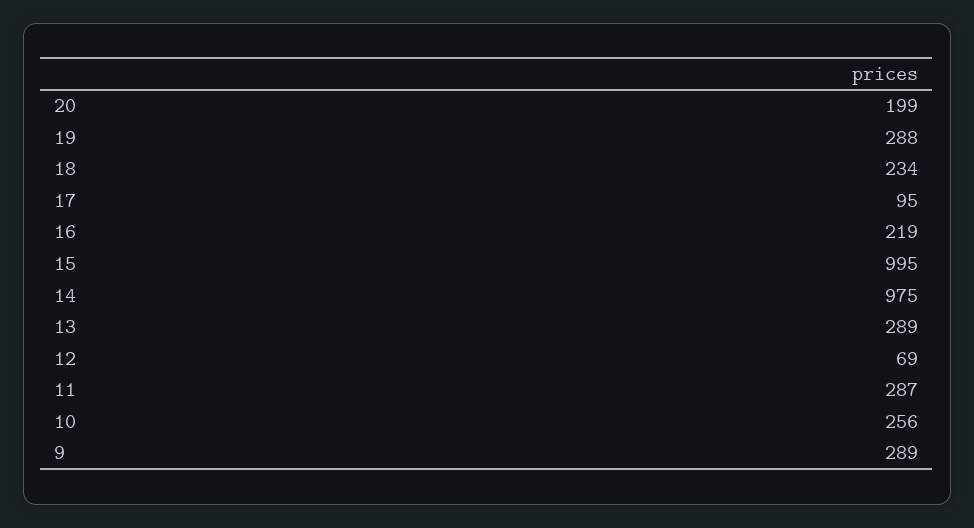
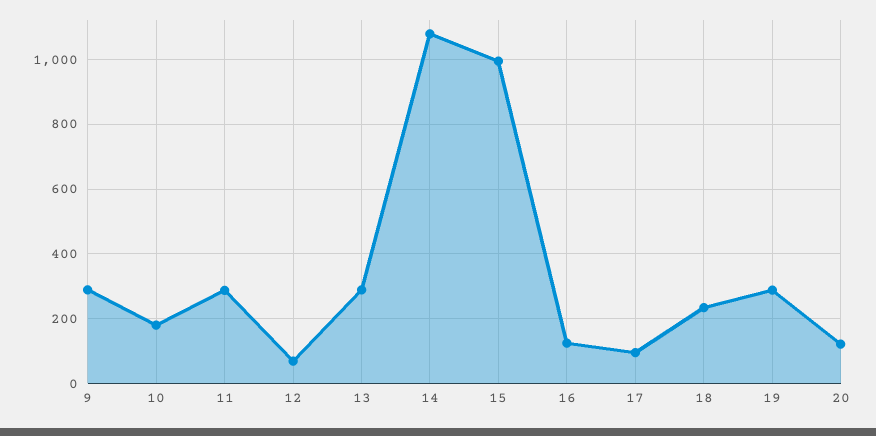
  {
-   "20": 199,
+   "20": 120,
    "19": 288,
    "18": 234,
    "17": 95,
-   "16": 219,
+   "16": 120,
    "15": 995,
-   "14": 975,
+   "14": 1080,
    "13": 289,
    "12": 69,
    "11": 287,
-   "10": 256,
+   "10": 180,
    "9": 289
  }

